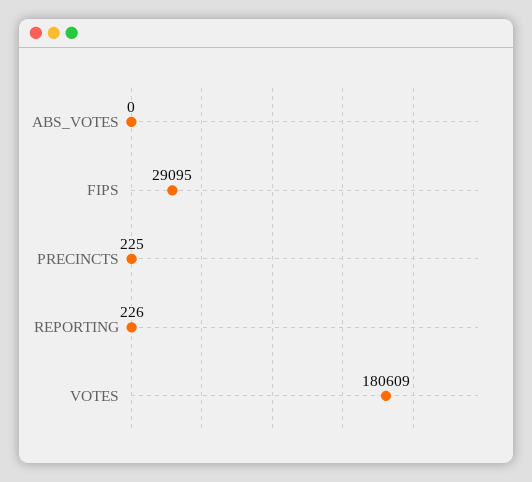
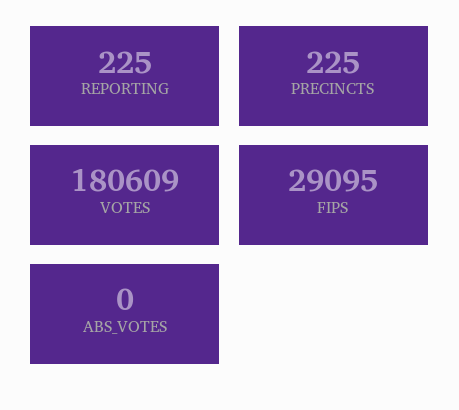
  {
    "ABS_VOTES": 0,
    "FIPS": 29095,
    "PRECINCTS": 225,
-   "REPORTING": 226,
+   "REPORTING": 225,
    "VOTES": 180609
  }

